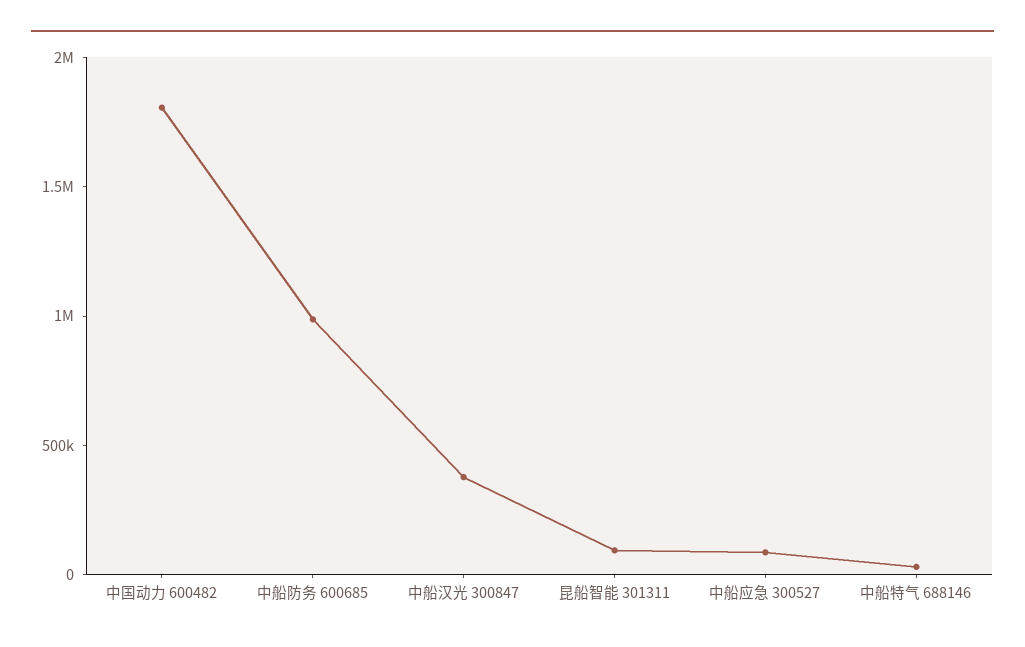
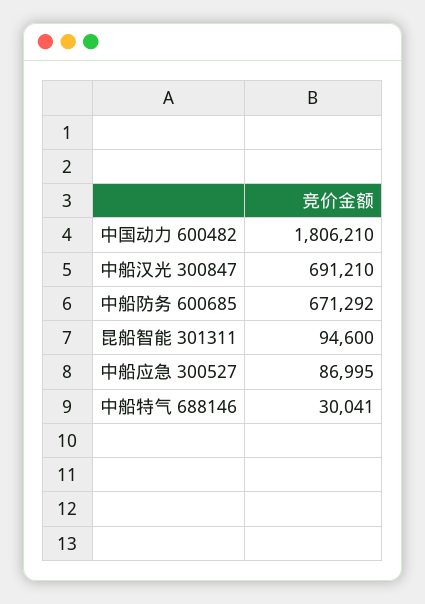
  {
    "中国动力 600482": 1806210,
-   "中船防务 600685": 1000000,
+   "中船防务 600685": 671292,
-   "中船汉光 300847": 400000,
+   "中船汉光 300847": 691210,
    "昆船智能 301311": 94600,
    "中船应急 300527": 86995,
    "中船特气 688146": 30041
  }

